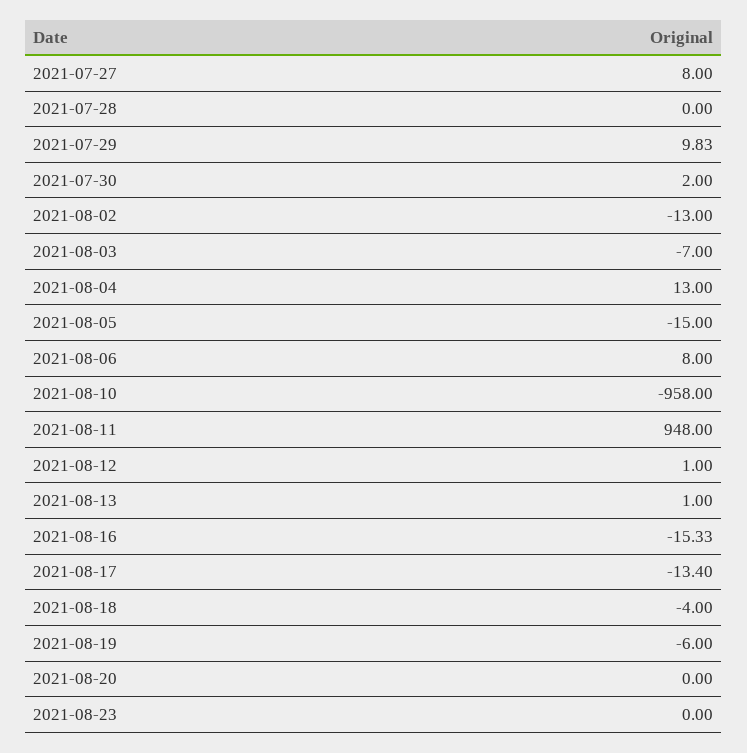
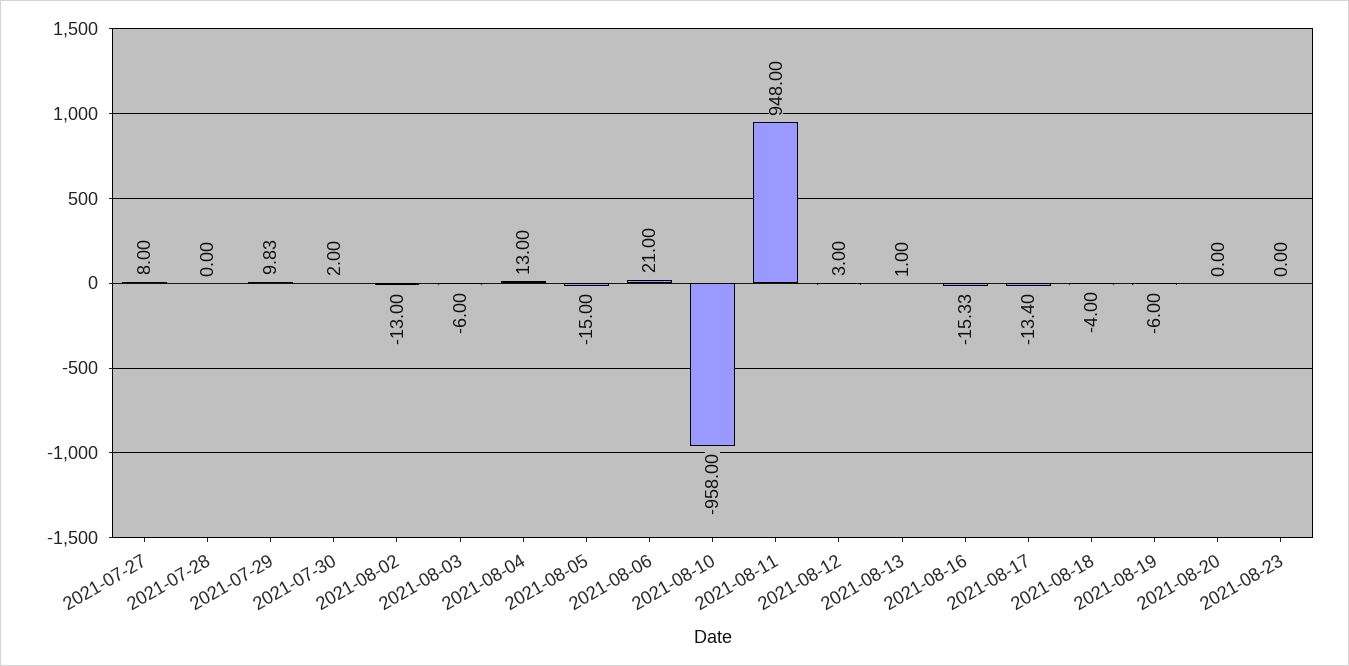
  {
    "2021-07-27": 8,
    "2021-07-28": 0,
    "2021-07-29": 9.83,
    "2021-07-30": 2,
    "2021-08-02": -13,
-   "2021-08-03": -7,
+   "2021-08-03": -6,
    "2021-08-04": 13,
    "2021-08-05": -15,
-   "2021-08-06": 8,
+   "2021-08-06": 21,
    "2021-08-10": -958,
    "2021-08-11": 948,
-   "2021-08-12": 1,
+   "2021-08-12": 3,
    "2021-08-13": 1,
    "2021-08-16": -15.33,
    "2021-08-17": -13.4,
    "2021-08-18": -4,
    "2021-08-19": -6,
    "2021-08-20": 0,
    "2021-08-23": 0
  }

